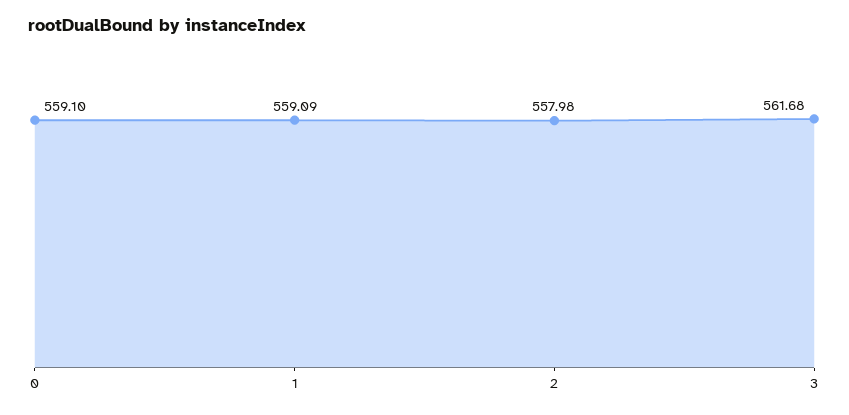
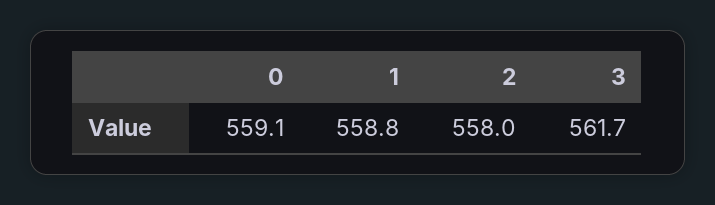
  {
    "0": 559.1,
-   "1": 559.09,
+   "1": 558.8,
    "2": 557.98,
    "3": 561.68
  }

